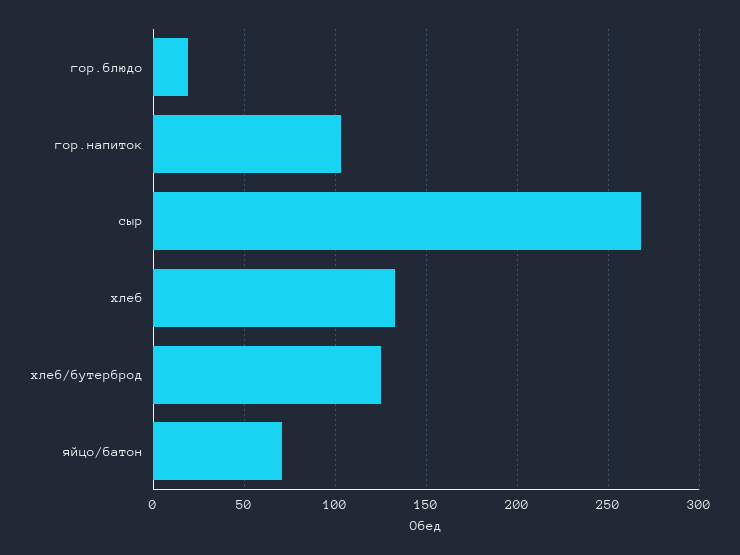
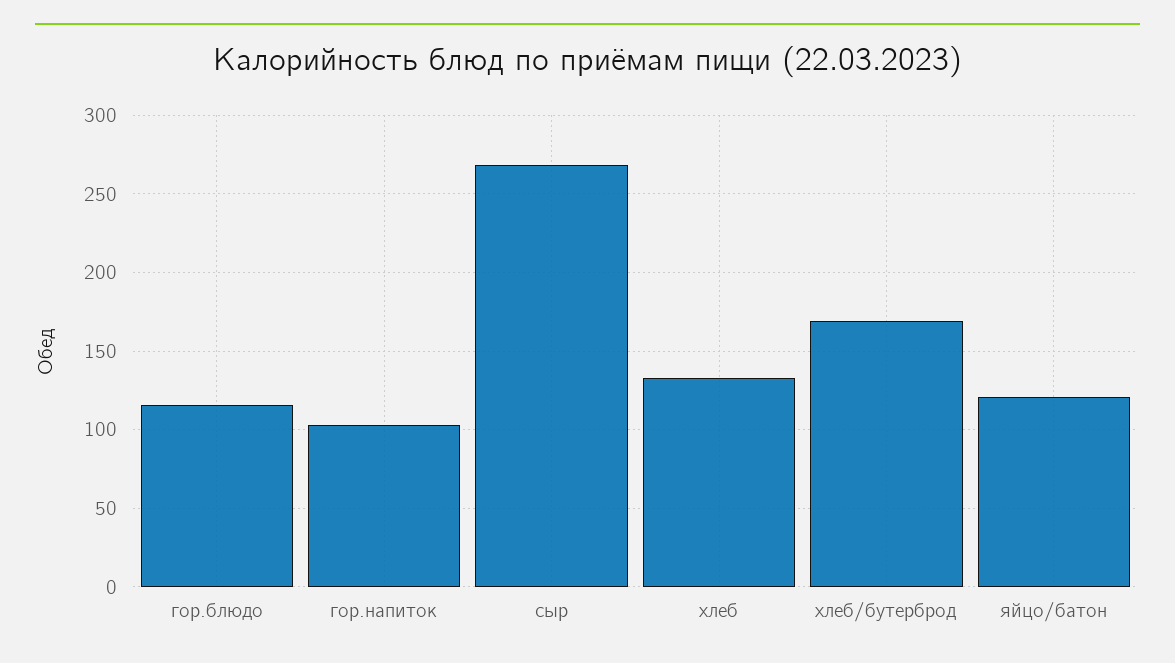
  {
-   "гор.блюдо": 20,
+   "гор.блюдо": 115,
    "гор.напиток": 105,
    "сыр": 270,
    "хлеб": 135,
-   "хлеб/бутерброд": 125,
+   "хлеб/бутерброд": 170,
-   "яйцо/батон": 70
+   "яйцо/батон": 120
  }

